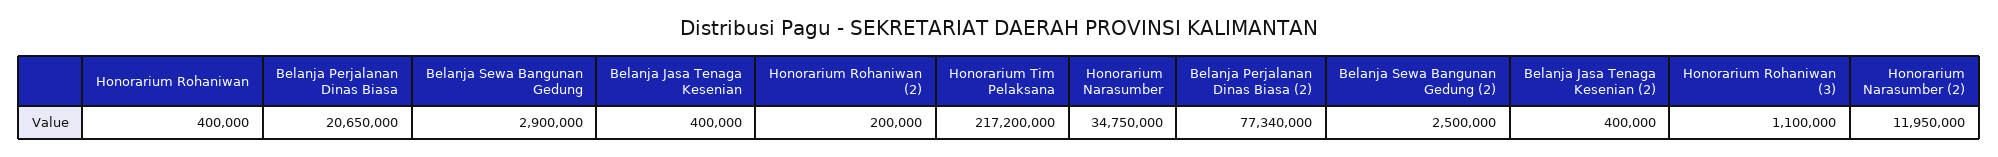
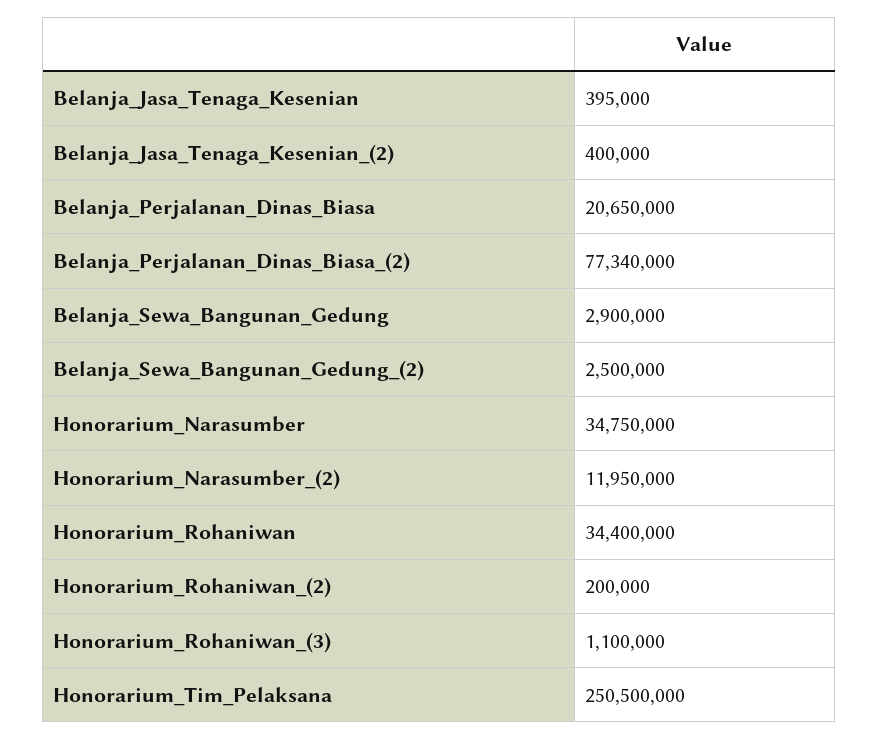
  {
-   "Honorarium Rohaniwan": 400000,
+   "Honorarium Rohaniwan": 34400000,
    "Belanja Perjalanan Dinas Biasa": 20650000,
    "Belanja Sewa Bangunan Gedung": 2900000,
-   "Belanja Jasa Tenaga Kesenian": 400000,
+   "Belanja Jasa Tenaga Kesenian": 395000,
    "Honorarium Rohaniwan (2)": 200000,
-   "Honorarium Tim Pelaksana": 217200000,
+   "Honorarium Tim Pelaksana": 250500000,
    "Honorarium Narasumber": 34750000,
    "Belanja Perjalanan Dinas Biasa (2)": 77340000,
    "Belanja Sewa Bangunan Gedung (2)": 2500000,
    "Belanja Jasa Tenaga Kesenian (2)": 400000,
    "Honorarium Rohaniwan (3)": 1100000,
    "Honorarium Narasumber (2)": 11950000
  }

